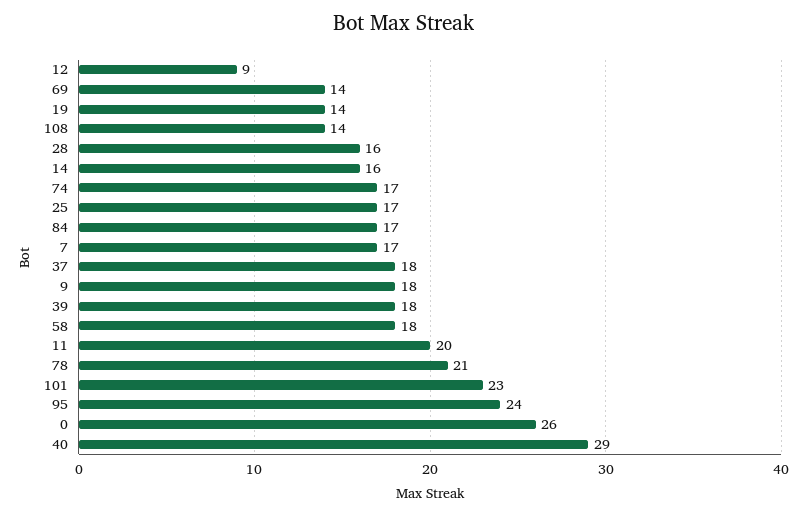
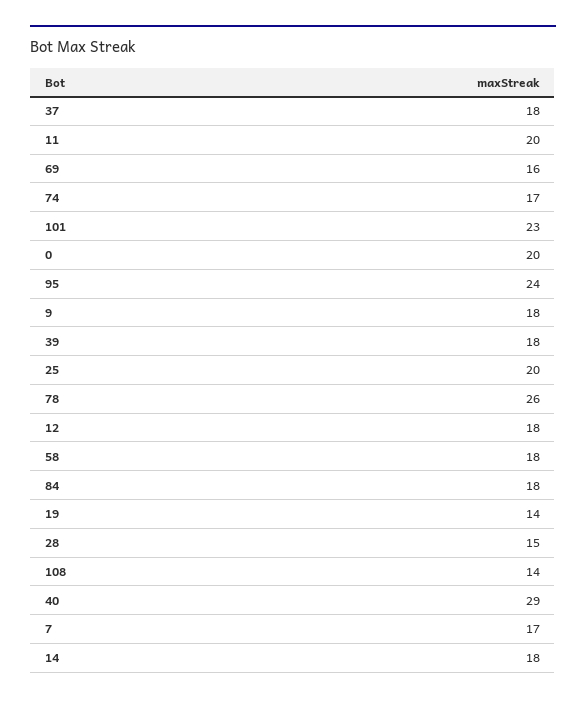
  {
-   "12": 9,
+   "12": 18,
-   "69": 14,
+   "69": 16,
    "19": 14,
    "108": 14,
-   "28": 16,
+   "28": 15,
-   "14": 16,
+   "14": 18,
    "74": 17,
-   "25": 17,
+   "25": 20,
-   "84": 17,
+   "84": 18,
    "7": 17,
    "37": 18,
    "9": 18,
    "39": 18,
    "58": 18,
    "11": 20,
-   "78": 21,
+   "78": 26,
    "101": 23,
    "95": 24,
-   "0": 26,
+   "0": 20,
    "40": 29
  }

